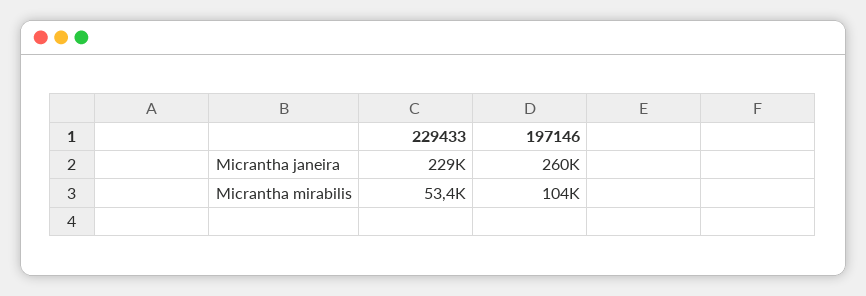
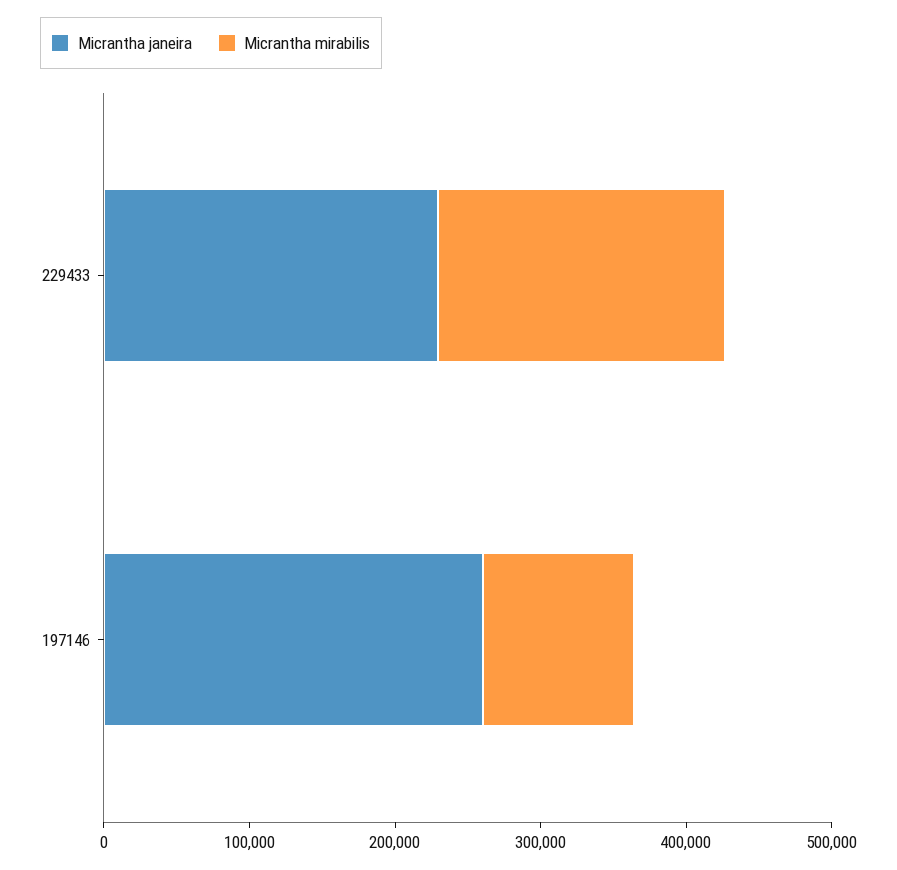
  {
    "Micrantha janeira": {
      "229433": 229000,
      "197146": 260000
    },
    "Micrantha mirabilis": {
-     "229433": 53400,
+     "229433": 200000,
      "197146": 104000
    }
  }

